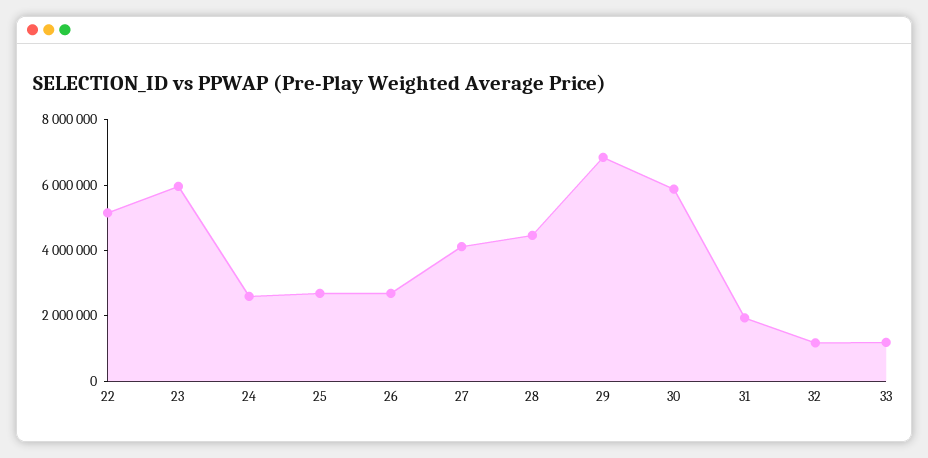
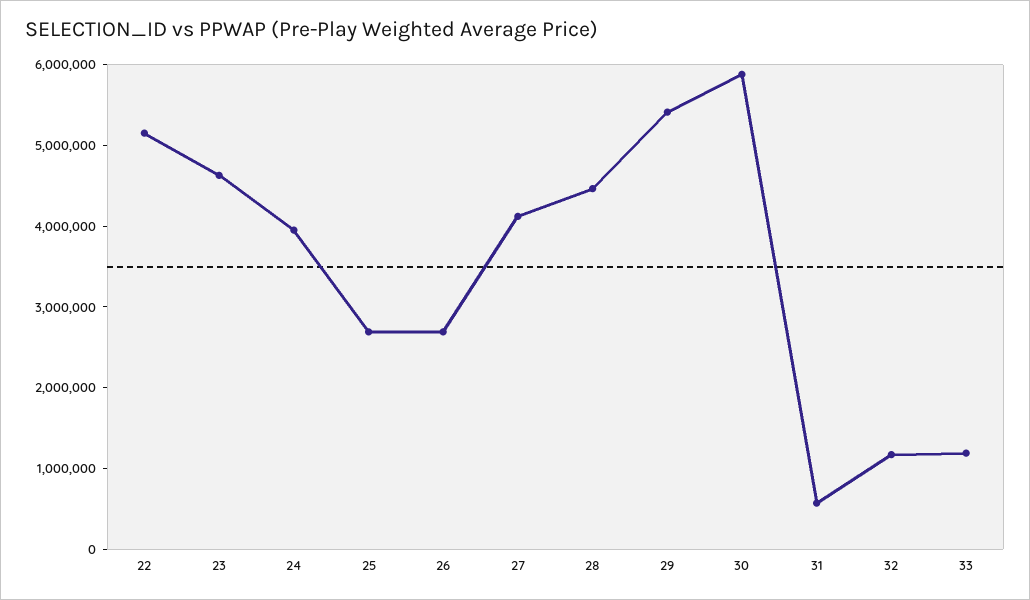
  {
    "22": 5200000,
-   "23": 6000000,
+   "23": 4600000,
-   "24": 2500000,
+   "24": 4000000,
    "25": 2600000,
    "26": 2600000,
    "27": 4200000,
    "28": 4400000,
-   "29": 7000000,
+   "29": 5400000,
    "30": 5800000,
-   "31": 2000000,
+   "31": 600000,
    "32": 1200000,
    "33": 1200000
  }

